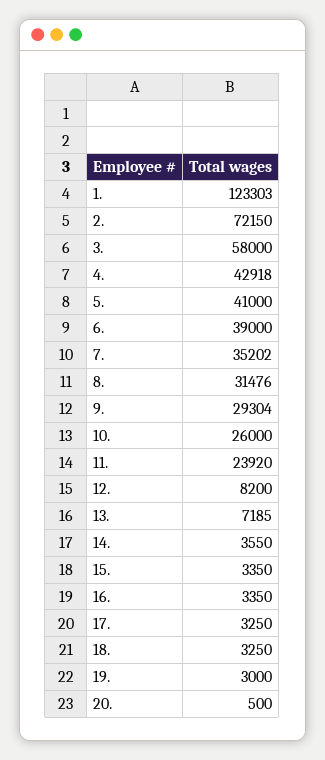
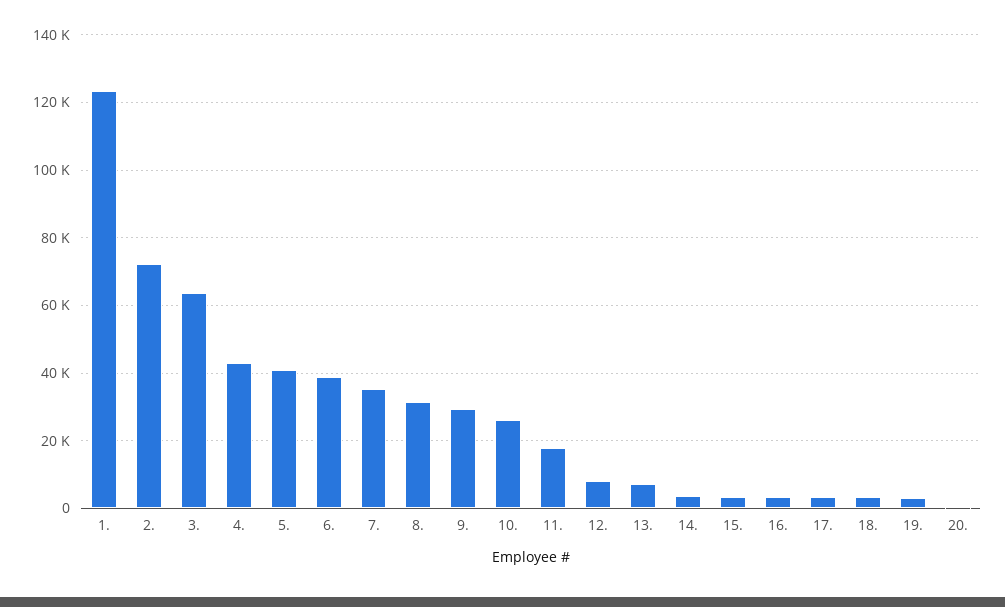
  {
    "1.": 123303,
    "2.": 72150,
-   "3.": 58000,
+   "3.": 64000,
    "4.": 42918,
    "5.": 41000,
    "6.": 39000,
    "7.": 35202,
    "8.": 31476,
    "9.": 29304,
    "10.": 26000,
-   "11.": 23920,
+   "11.": 18000,
    "12.": 8200,
    "13.": 7185,
    "14.": 3550,
    "15.": 3350,
    "16.": 3350,
    "17.": 3250,
    "18.": 3250,
    "19.": 3000,
    "20.": 500
  }

